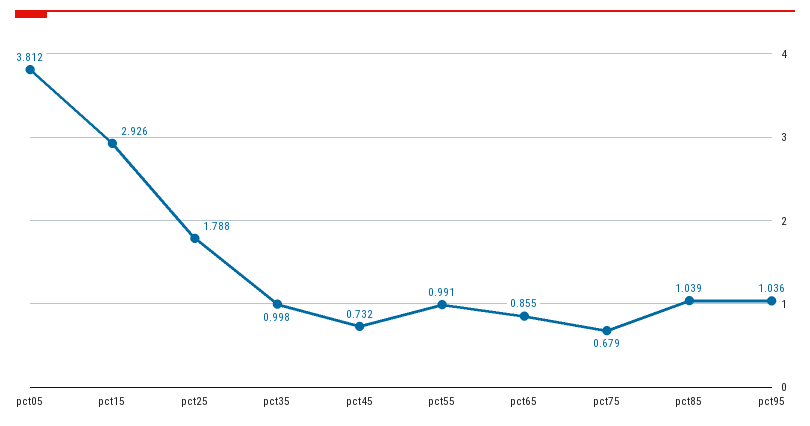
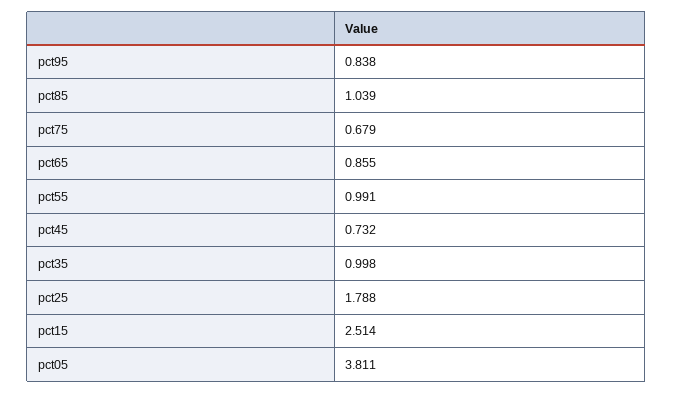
  {
-   "pct05": 3.812,
+   "pct05": 3.811,
-   "pct15": 2.926,
+   "pct15": 2.514,
    "pct25": 1.788,
    "pct35": 0.998,
    "pct45": 0.732,
    "pct55": 0.991,
    "pct65": 0.855,
    "pct75": 0.679,
    "pct85": 1.039,
-   "pct95": 1.036
+   "pct95": 0.838
  }

